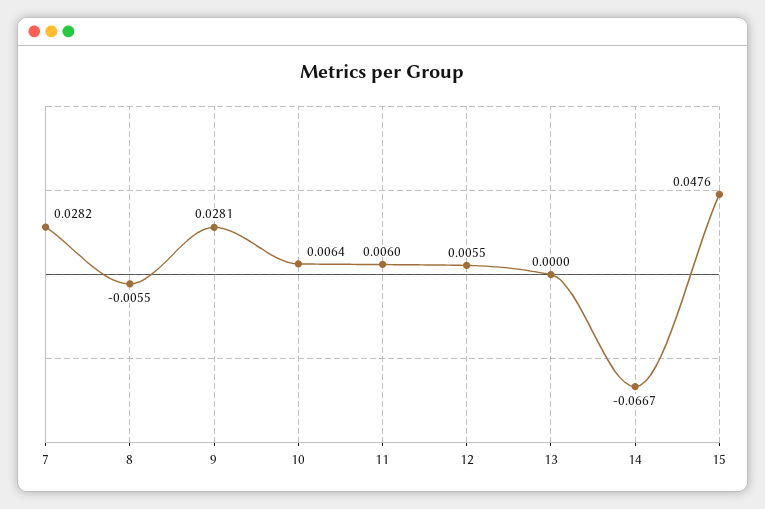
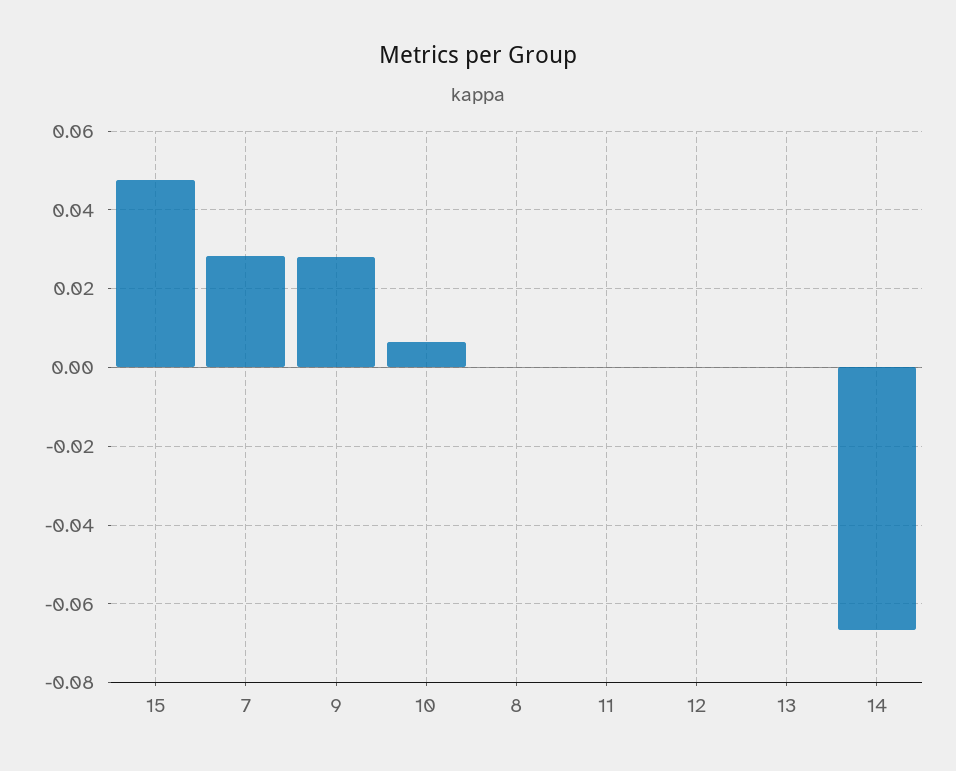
  {
    "7": 0.0282,
-   "8": -0.0055,
+   "8": 0,
    "9": 0.0281,
    "10": 0.0064,
-   "11": 0.006,
+   "11": 0,
-   "12": 0.0055,
+   "12": 0,
    "13": 0,
    "14": -0.0667,
    "15": 0.0476
  }

